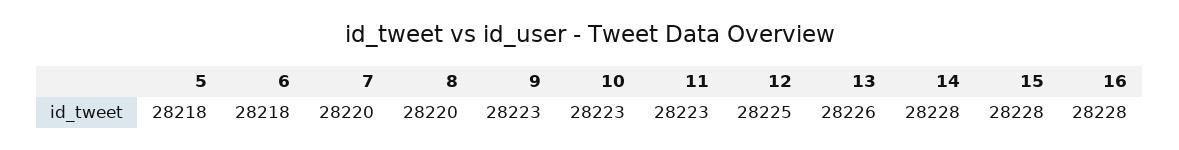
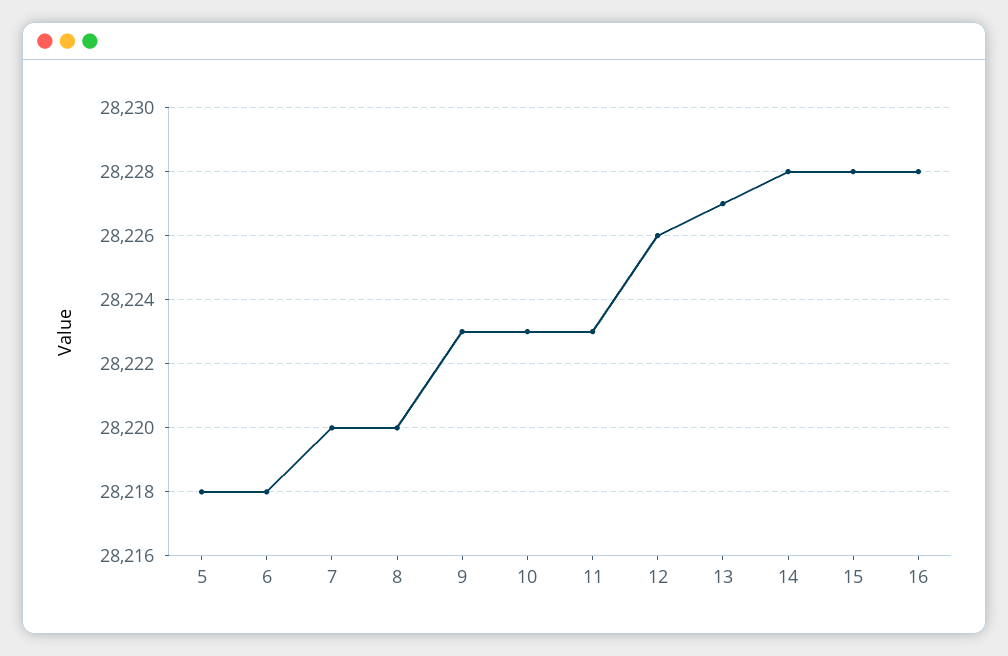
  {
    "5": 28218,
    "6": 28218,
    "7": 28220,
    "8": 28220,
    "9": 28223,
    "10": 28223,
    "11": 28223,
-   "12": 28225,
+   "12": 28226,
-   "13": 28226,
+   "13": 28227,
    "14": 28228,
    "15": 28228,
    "16": 28228
  }

